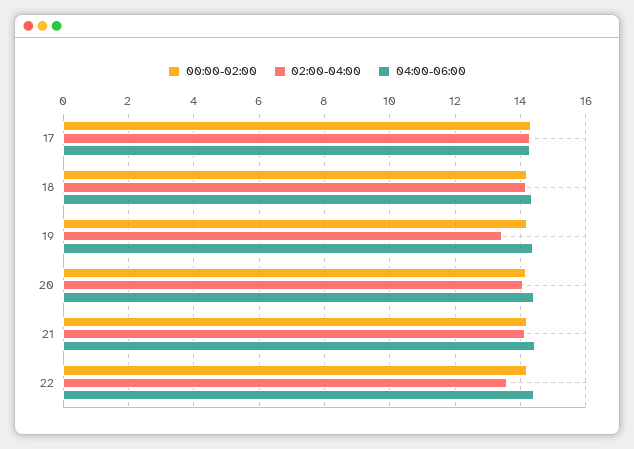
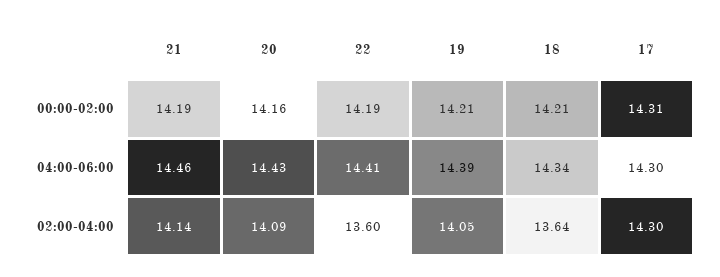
  {
    "00:00-02:00": {
      "17": 14.31,
      "18": 14.21,
      "19": 14.21,
      "20": 14.16,
      "21": 14.19,
      "22": 14.19
    },
    "02:00-04:00": {
      "17": 14.3,
-     "18": 14.2,
+     "18": 13.64,
-     "19": 13.4,
+     "19": 14.05,
      "20": 14.09,
      "21": 14.14,
      "22": 13.6
    },
    "04:00-06:00": {
      "17": 14.3,
      "18": 14.34,
      "19": 14.39,
      "20": 14.43,
      "21": 14.46,
      "22": 14.41
    }
  }

